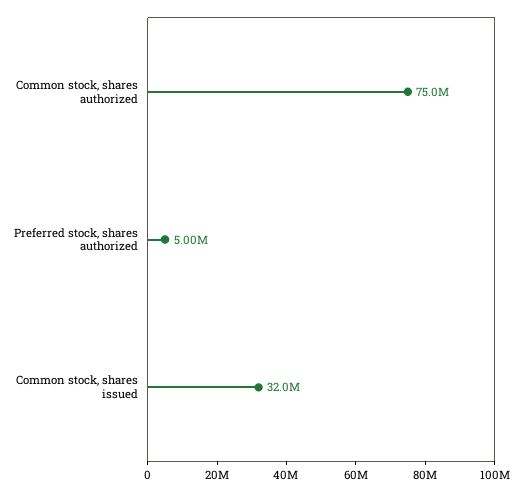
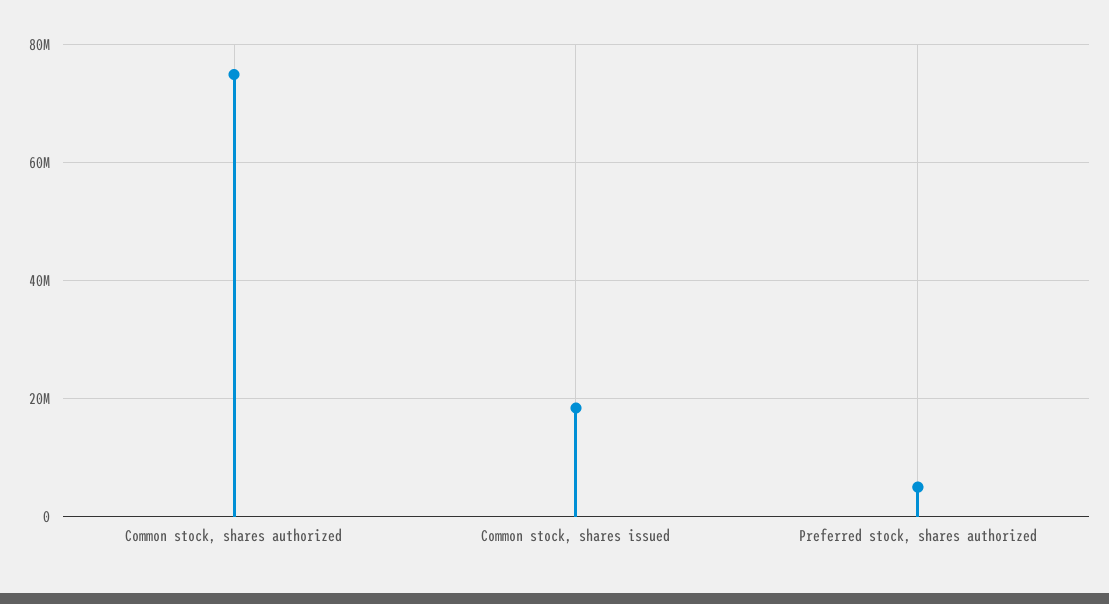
  {
    "Common stock, shares authorized": 75000000,
    "Preferred stock, shares authorized": 5000000,
-   "Common stock, shares issued": 32000000
+   "Common stock, shares issued": 18000000
  }

